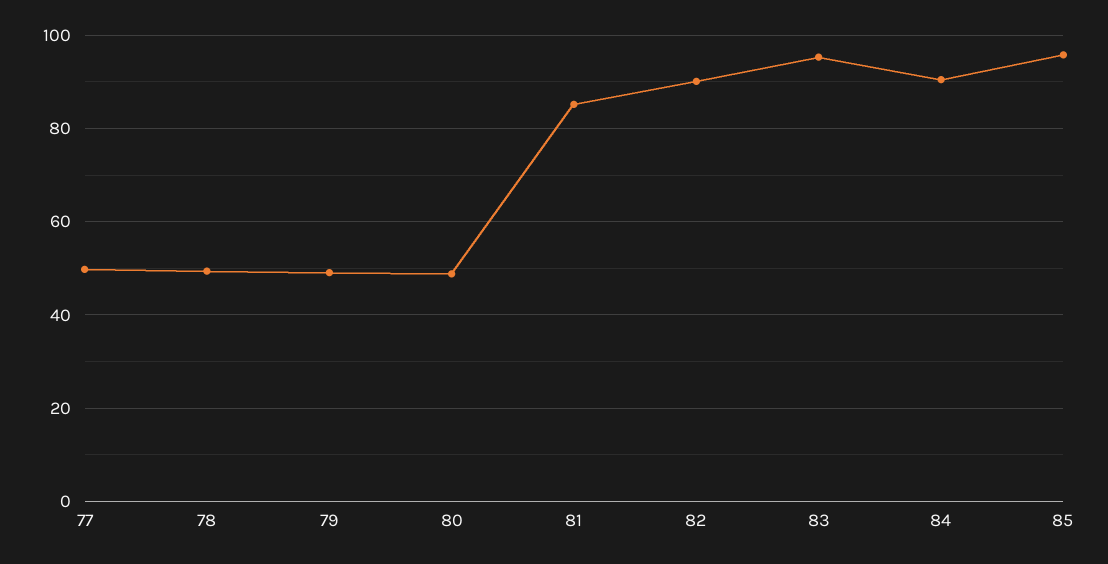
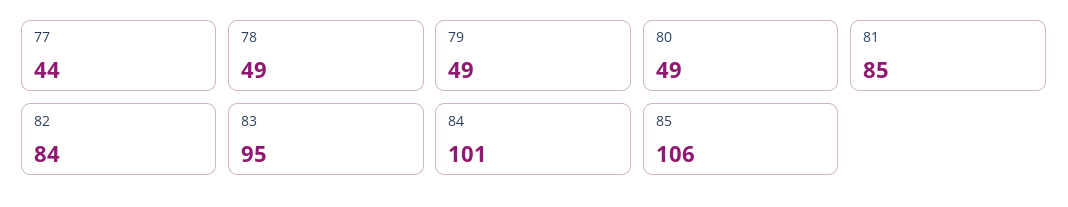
  {
-   "77": 50,
+   "77": 44,
    "78": 49,
    "79": 49,
    "80": 49,
    "81": 85,
-   "82": 90,
+   "82": 84,
    "83": 95,
-   "84": 90,
+   "84": 101,
-   "85": 96
+   "85": 106
  }

